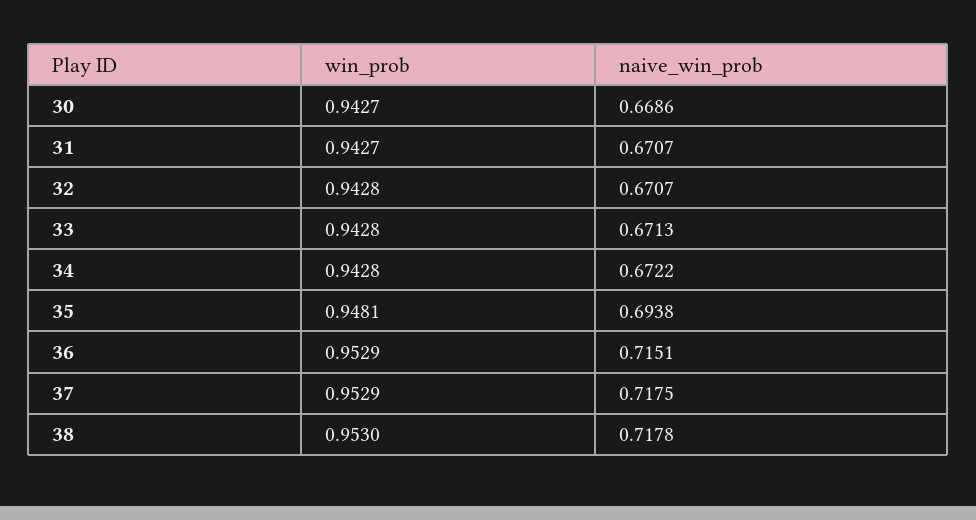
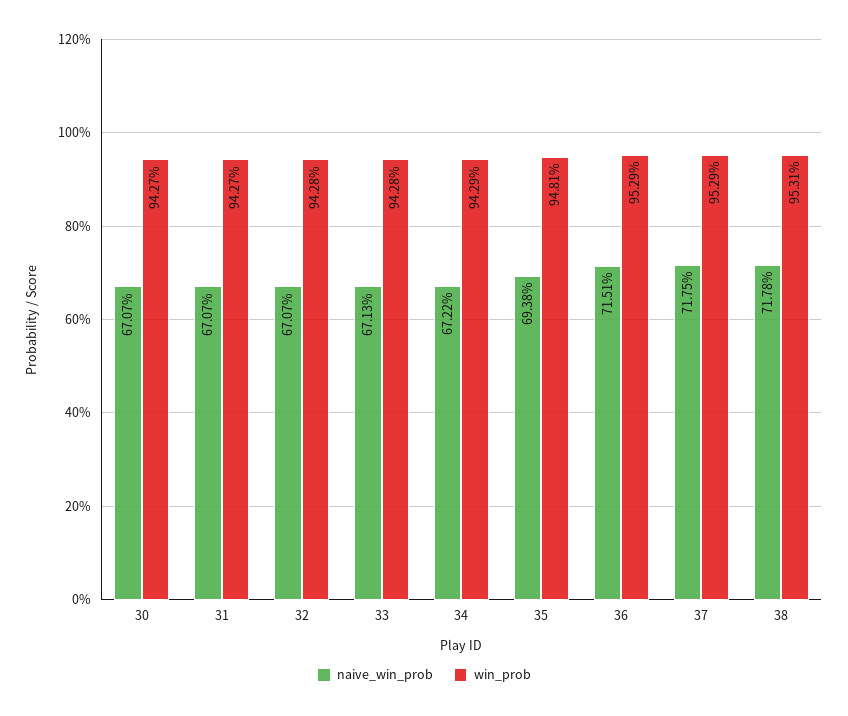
  {
    "win_prob": {
      "30": 0.9427,
      "31": 0.9427,
      "32": 0.9428,
      "33": 0.9428,
-     "34": 0.9428,
+     "34": 0.9429,
      "35": 0.9481,
      "36": 0.9529,
      "37": 0.9529,
-     "38": 0.953
+     "38": 0.9531
    },
    "naive_win_prob": {
-     "30": 0.6686,
+     "30": 0.6707,
      "31": 0.6707,
      "32": 0.6707,
      "33": 0.6713,
      "34": 0.6722,
      "35": 0.6938,
      "36": 0.7151,
      "37": 0.7175,
      "38": 0.7178
    }
  }

